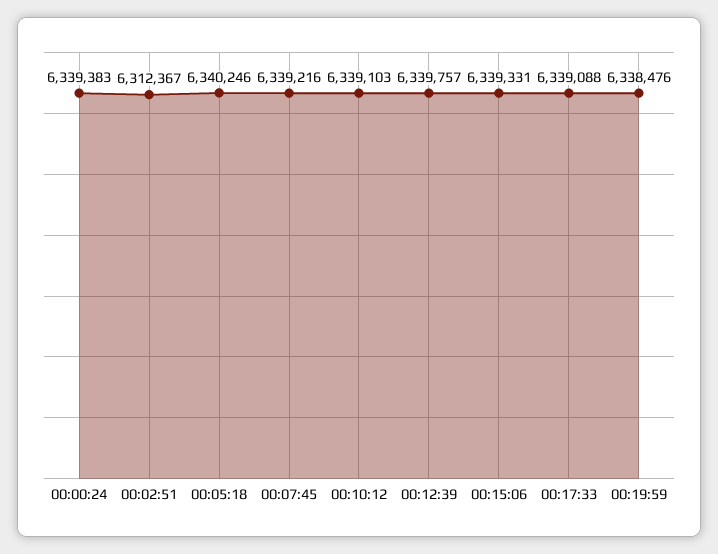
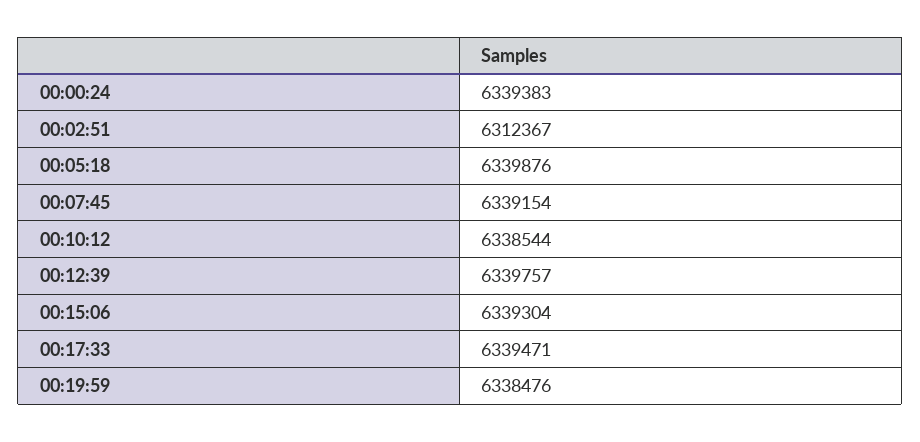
  {
    "00:00:24": 6339383,
    "00:02:51": 6312367,
-   "00:05:18": 6340246,
+   "00:05:18": 6339876,
-   "00:07:45": 6339216,
+   "00:07:45": 6339154,
-   "00:10:12": 6339103,
+   "00:10:12": 6338544,
    "00:12:39": 6339757,
-   "00:15:06": 6339331,
+   "00:15:06": 6339304,
-   "00:17:33": 6339088,
+   "00:17:33": 6339471,
    "00:19:59": 6338476
  }

